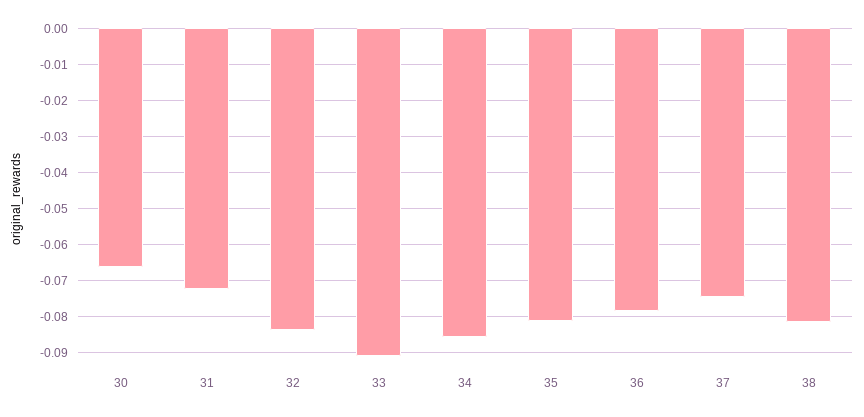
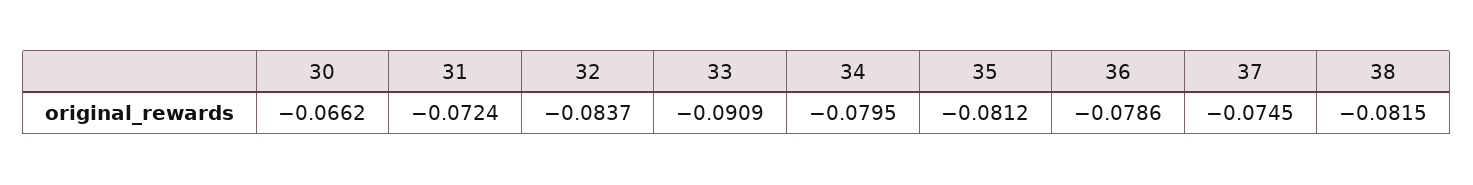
  {
    "30": -0.0662,
    "31": -0.0724,
    "32": -0.0837,
    "33": -0.0909,
-   "34": -0.086,
+   "34": -0.0795,
    "35": -0.0812,
    "36": -0.0786,
    "37": -0.0745,
    "38": -0.0815
  }

